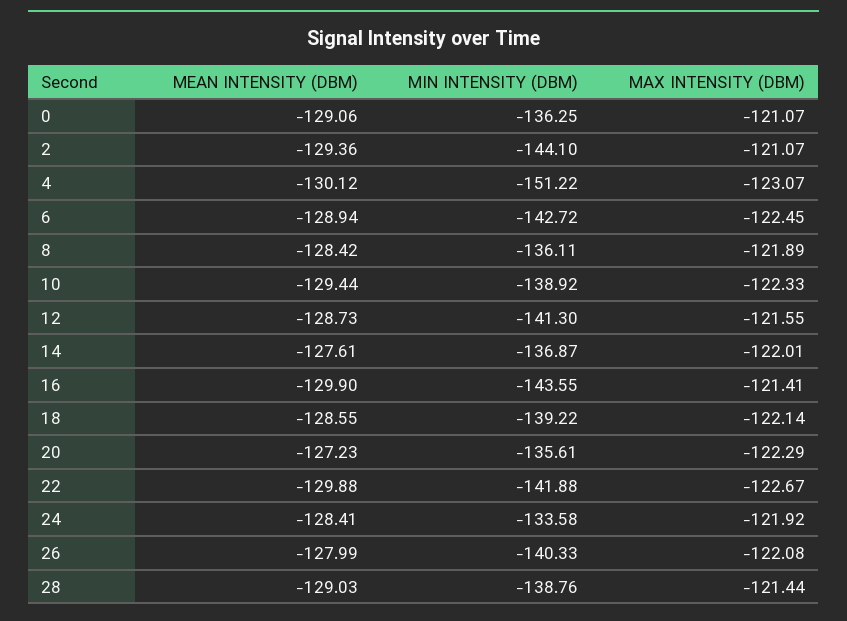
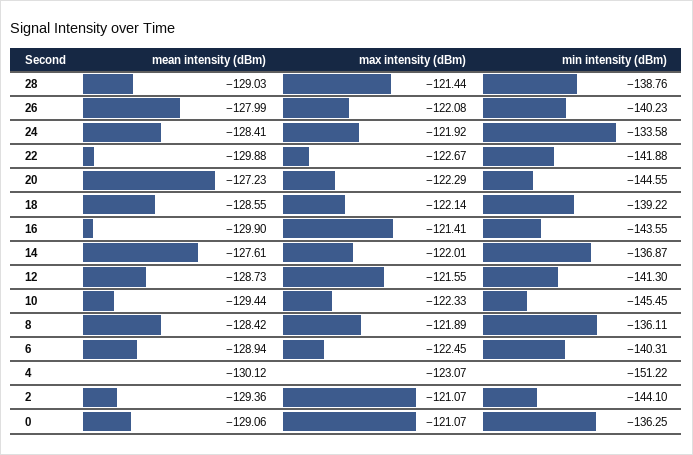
  {
    "MEAN INTENSITY (DBM)": {
      "0": -129.06,
      "2": -129.36,
      "4": -130.12,
      "6": -128.94,
      "8": -128.42,
      "10": -129.44,
      "12": -128.73,
      "14": -127.61,
      "16": -129.9,
      "18": -128.55,
      "20": -127.23,
      "22": -129.88,
      "24": -128.41,
      "26": -127.99,
      "28": -129.03
    },
    "MIN INTENSITY (DBM)": {
      "0": -136.25,
      "2": -144.1,
      "4": -151.22,
-     "6": -142.72,
+     "6": -140.31,
      "8": -136.11,
-     "10": -138.92,
+     "10": -145.45,
      "12": -141.3,
      "14": -136.87,
      "16": -143.55,
      "18": -139.22,
-     "20": -135.61,
+     "20": -144.55,
      "22": -141.88,
      "24": -133.58,
-     "26": -140.33,
+     "26": -140.23,
      "28": -138.76
    },
    "MAX INTENSITY (DBM)": {
      "0": -121.07,
      "2": -121.07,
      "4": -123.07,
      "6": -122.45,
      "8": -121.89,
      "10": -122.33,
      "12": -121.55,
      "14": -122.01,
      "16": -121.41,
      "18": -122.14,
      "20": -122.29,
      "22": -122.67,
      "24": -121.92,
      "26": -122.08,
      "28": -121.44
    }
  }

